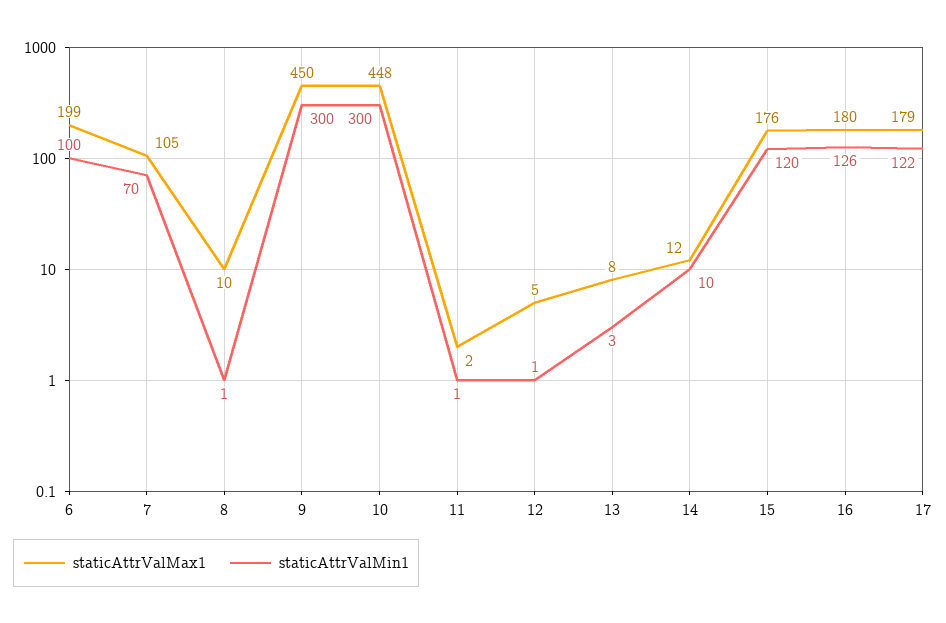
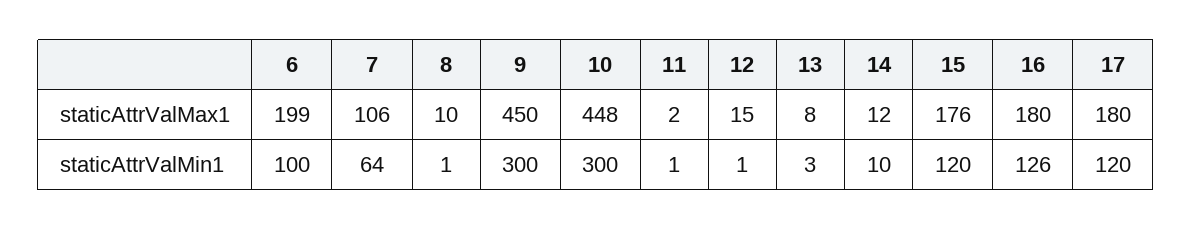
  {
    "staticAttrValMax1": {
      "6": 199,
-     "7": 105,
+     "7": 106,
      "8": 10,
      "9": 450,
      "10": 448,
      "11": 2,
-     "12": 5,
+     "12": 15,
      "13": 8,
      "14": 12,
      "15": 176,
      "16": 180,
-     "17": 179
+     "17": 180
    },
    "staticAttrValMin1": {
      "6": 100,
-     "7": 70,
+     "7": 64,
      "8": 1,
      "9": 300,
      "10": 300,
      "11": 1,
      "12": 1,
      "13": 3,
      "14": 10,
      "15": 120,
      "16": 126,
-     "17": 122
+     "17": 120
    }
  }

